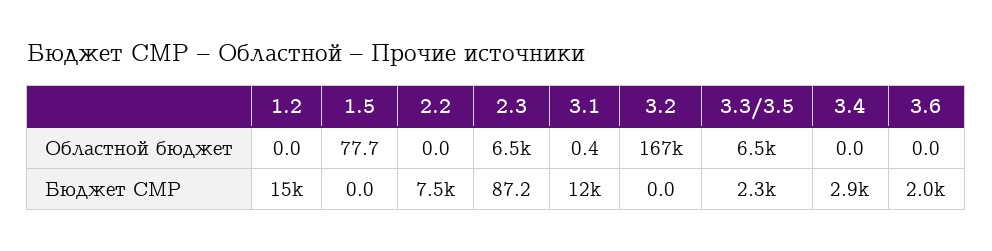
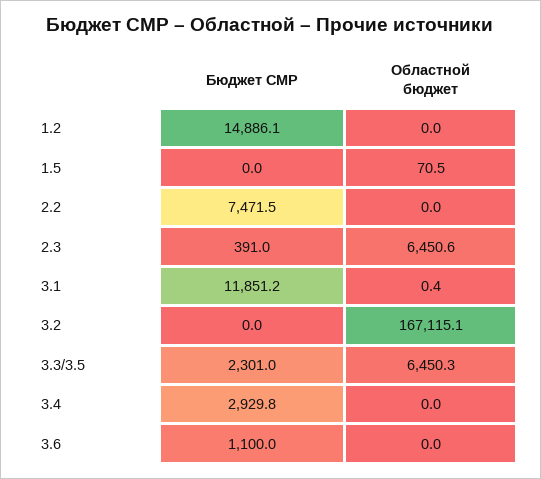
  {
    "1.2": {
      "Областной бюджет": 0,
      "Бюджет СМР": 14886.1
    },
    "1.5": {
-     "Областной бюджет": 77.7,
+     "Областной бюджет": 70.5,
      "Бюджет СМР": 0
    },
    "2.2": {
      "Областной бюджет": 0,
      "Бюджет СМР": 7471.5
    },
    "2.3": {
      "Областной бюджет": 6450.6,
-     "Бюджет СМР": 87.2
+     "Бюджет СМР": 391
    },
    "3.1": {
      "Областной бюджет": 0.4,
      "Бюджет СМР": 11851.2
    },
    "3.2": {
      "Областной бюджет": 167115.1,
      "Бюджет СМР": 0
    },
    "3.3/3.5": {
      "Областной бюджет": 6450.3,
      "Бюджет СМР": 2301
    },
    "3.4": {
      "Областной бюджет": 0,
      "Бюджет СМР": 2929.8
    },
    "3.6": {
      "Областной бюджет": 0,
-     "Бюджет СМР": 2000
+     "Бюджет СМР": 1100
    }
  }

